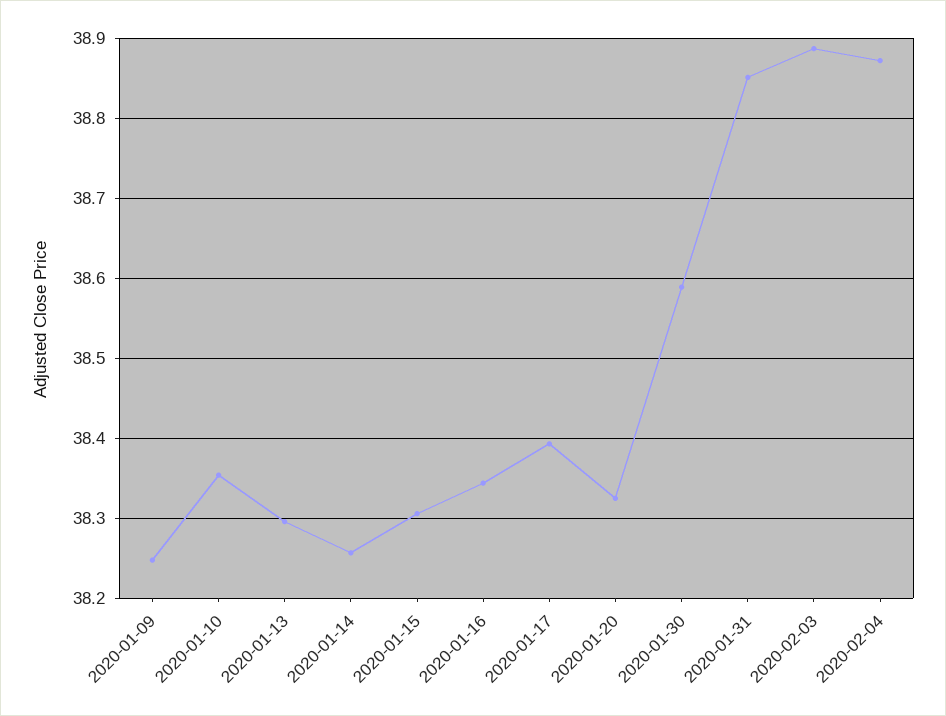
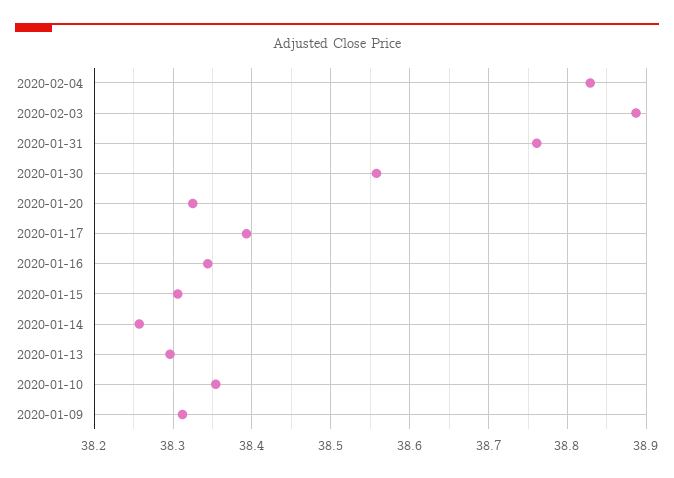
  {
-   "2020-01-09": 38.25,
+   "2020-01-09": 38.31,
    "2020-01-10": 38.35,
    "2020-01-13": 38.3,
    "2020-01-14": 38.26,
    "2020-01-15": 38.31,
    "2020-01-16": 38.34,
    "2020-01-17": 38.39,
    "2020-01-20": 38.33,
-   "2020-01-30": 38.59,
+   "2020-01-30": 38.56,
-   "2020-01-31": 38.85,
+   "2020-01-31": 38.76,
    "2020-02-03": 38.89,
-   "2020-02-04": 38.87
+   "2020-02-04": 38.83
  }

